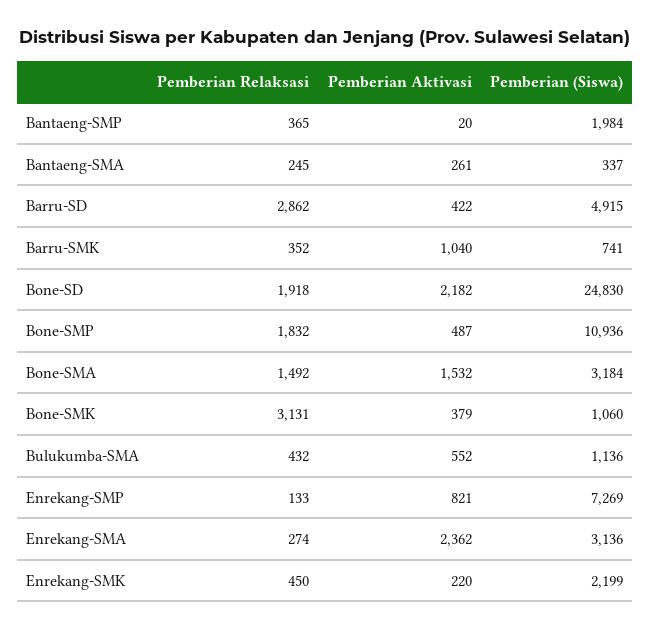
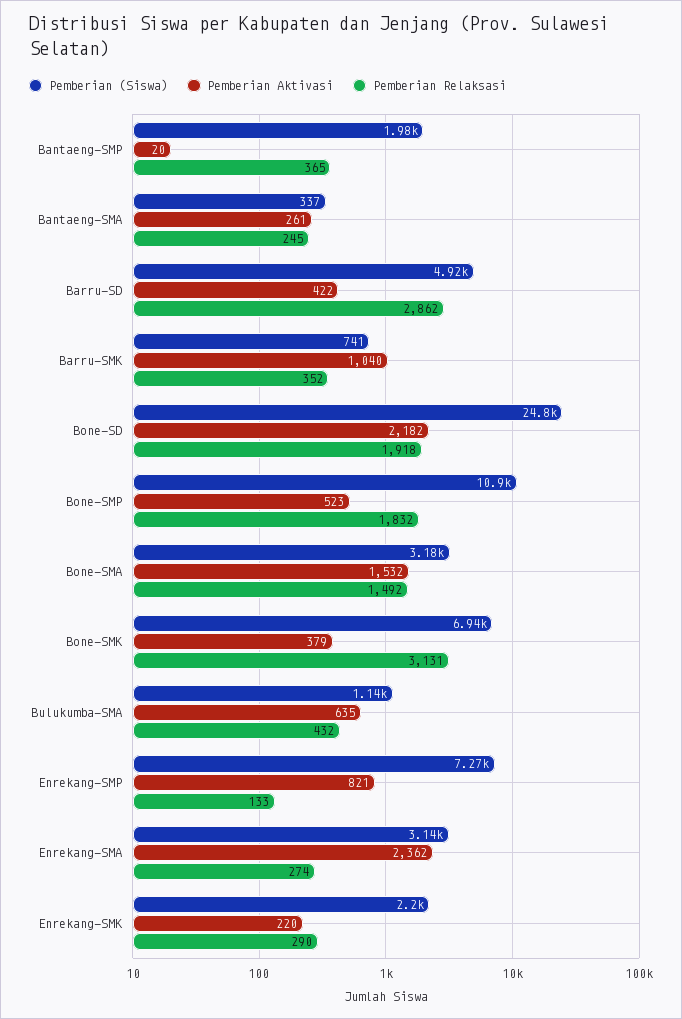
  {
    "Pemberian Relaksasi": {
      "Bantaeng-SMP": 365,
      "Bantaeng-SMA": 245,
      "Barru-SD": 2862,
      "Barru-SMK": 352,
      "Bone-SD": 1918,
      "Bone-SMP": 1832,
      "Bone-SMA": 1492,
      "Bone-SMK": 3131,
      "Bulukumba-SMA": 432,
      "Enrekang-SMP": 133,
      "Enrekang-SMA": 274,
-     "Enrekang-SMK": 450
+     "Enrekang-SMK": 290
    },
    "Pemberian Aktivasi": {
      "Bantaeng-SMP": 20,
      "Bantaeng-SMA": 261,
      "Barru-SD": 422,
      "Barru-SMK": 1040,
      "Bone-SD": 2182,
-     "Bone-SMP": 487,
+     "Bone-SMP": 523,
      "Bone-SMA": 1532,
      "Bone-SMK": 379,
-     "Bulukumba-SMA": 552,
+     "Bulukumba-SMA": 635,
      "Enrekang-SMP": 821,
      "Enrekang-SMA": 2362,
      "Enrekang-SMK": 220
    },
    "Pemberian (Siswa)": {
      "Bantaeng-SMP": 1984,
      "Bantaeng-SMA": 337,
      "Barru-SD": 4915,
      "Barru-SMK": 741,
      "Bone-SD": 24830,
      "Bone-SMP": 10936,
      "Bone-SMA": 3184,
-     "Bone-SMK": 1060,
+     "Bone-SMK": 6940,
      "Bulukumba-SMA": 1136,
      "Enrekang-SMP": 7269,
      "Enrekang-SMA": 3136,
      "Enrekang-SMK": 2199
    }
  }

